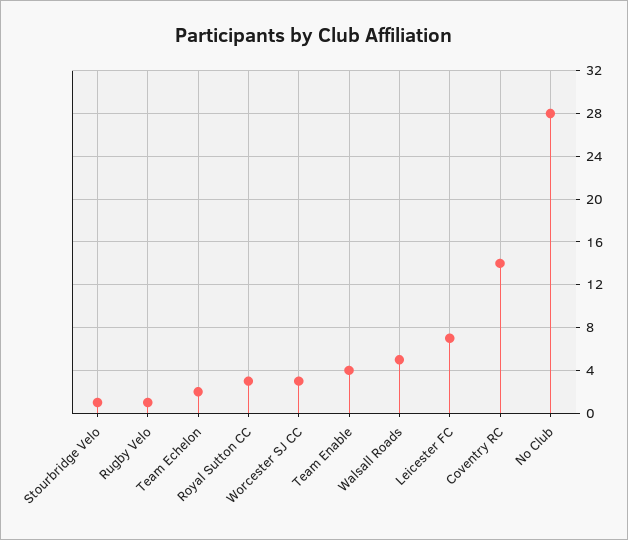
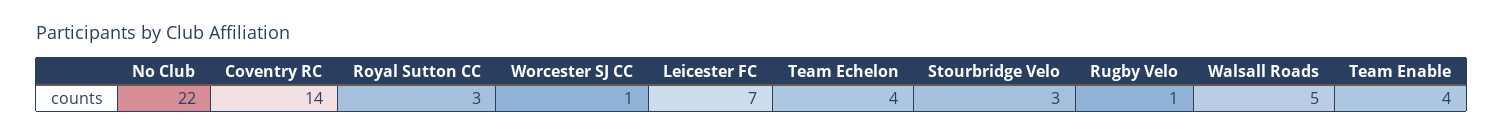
  {
-   "Stourbridge Velo": 1,
+   "Stourbridge Velo": 3,
    "Rugby Velo": 1,
-   "Team Echelon": 2,
+   "Team Echelon": 4,
    "Royal Sutton CC": 3,
-   "Worcester SJ CC": 3,
+   "Worcester SJ CC": 1,
    "Team Enable": 4,
    "Walsall Roads": 5,
    "Leicester FC": 7,
    "Coventry RC": 14,
-   "No Club": 28
+   "No Club": 22
  }

